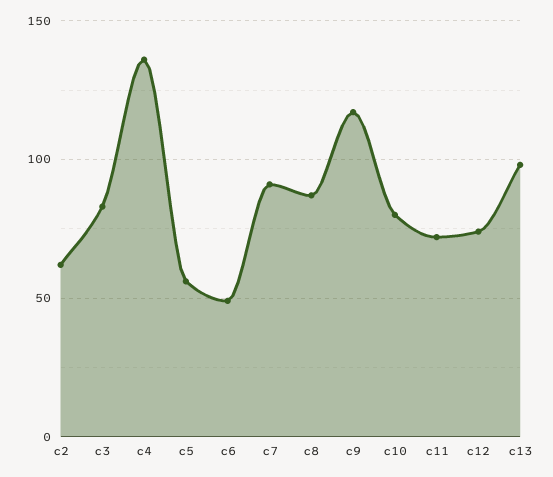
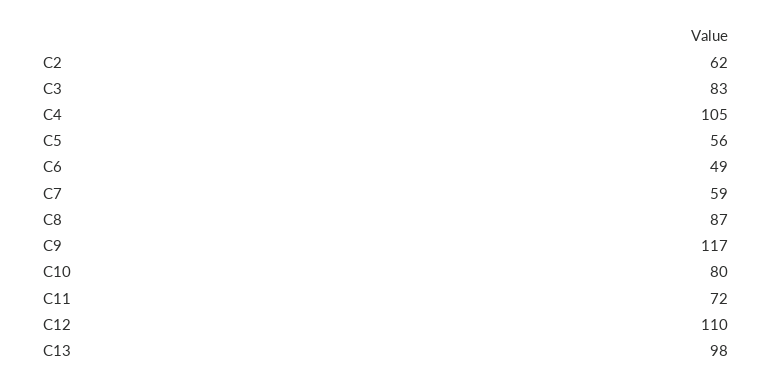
  {
    "c2": 62,
    "c3": 83,
-   "c4": 135,
+   "c4": 105,
    "c5": 56,
    "c6": 49,
-   "c7": 90,
+   "c7": 59,
    "c8": 87,
    "c9": 117,
    "c10": 80,
    "c11": 72,
-   "c12": 75,
+   "c12": 110,
    "c13": 98
  }

